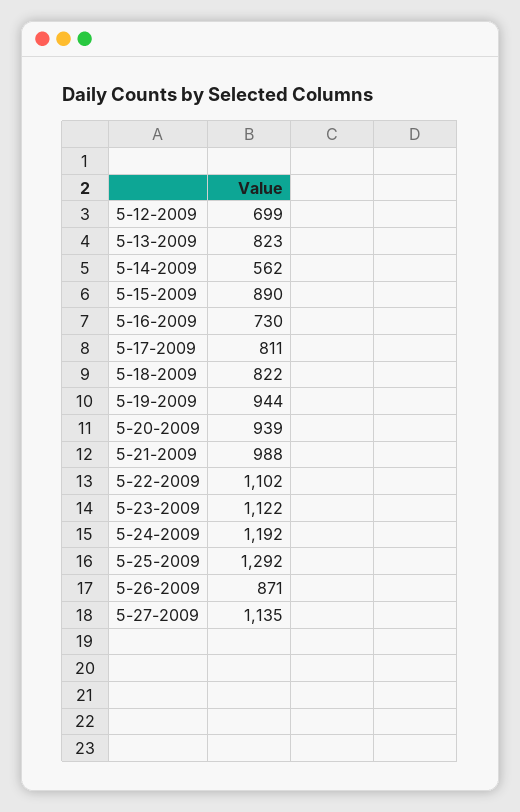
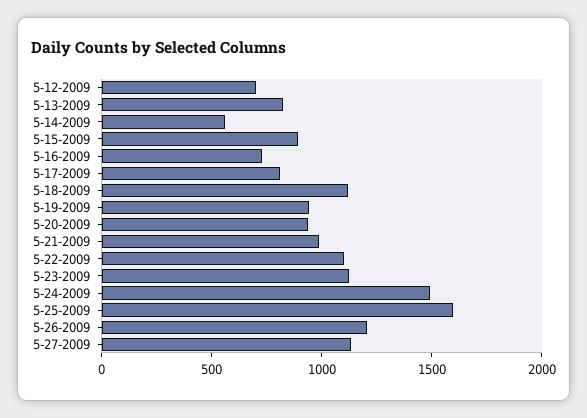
  {
    "5-12-2009": 699,
    "5-13-2009": 823,
    "5-14-2009": 562,
    "5-15-2009": 890,
    "5-16-2009": 730,
    "5-17-2009": 811,
-   "5-18-2009": 822,
+   "5-18-2009": 1100,
    "5-19-2009": 944,
    "5-20-2009": 939,
    "5-21-2009": 988,
    "5-22-2009": 1102,
    "5-23-2009": 1122,
-   "5-24-2009": 1192,
+   "5-24-2009": 1500,
-   "5-25-2009": 1292,
+   "5-25-2009": 1600,
-   "5-26-2009": 871,
+   "5-26-2009": 1200,
    "5-27-2009": 1135
  }

